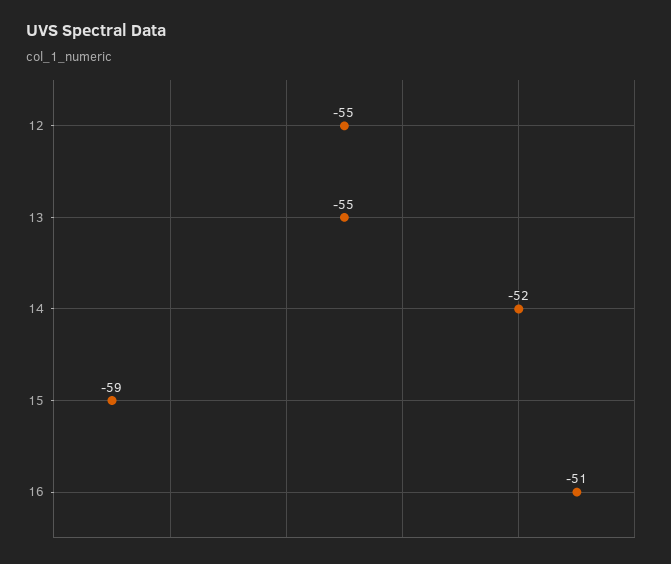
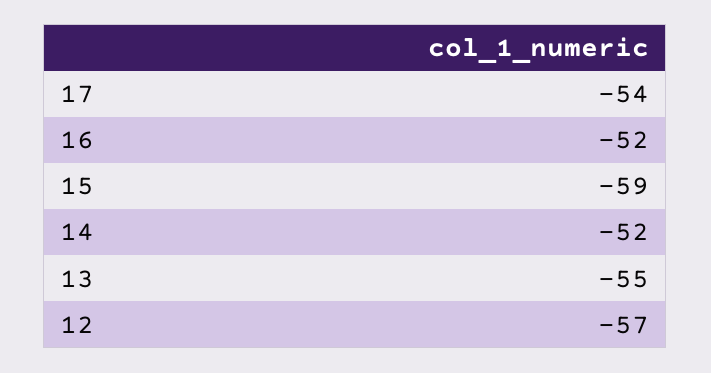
  {
-   "12": -55,
+   "12": -57,
    "13": -55,
    "14": -52,
    "15": -59,
-   "16": -51
+   "16": -52,
+   "17": -54
  }

